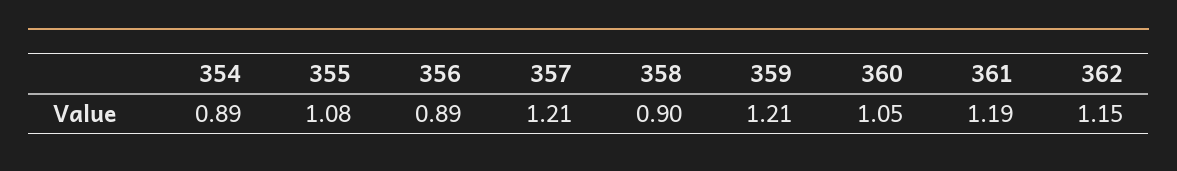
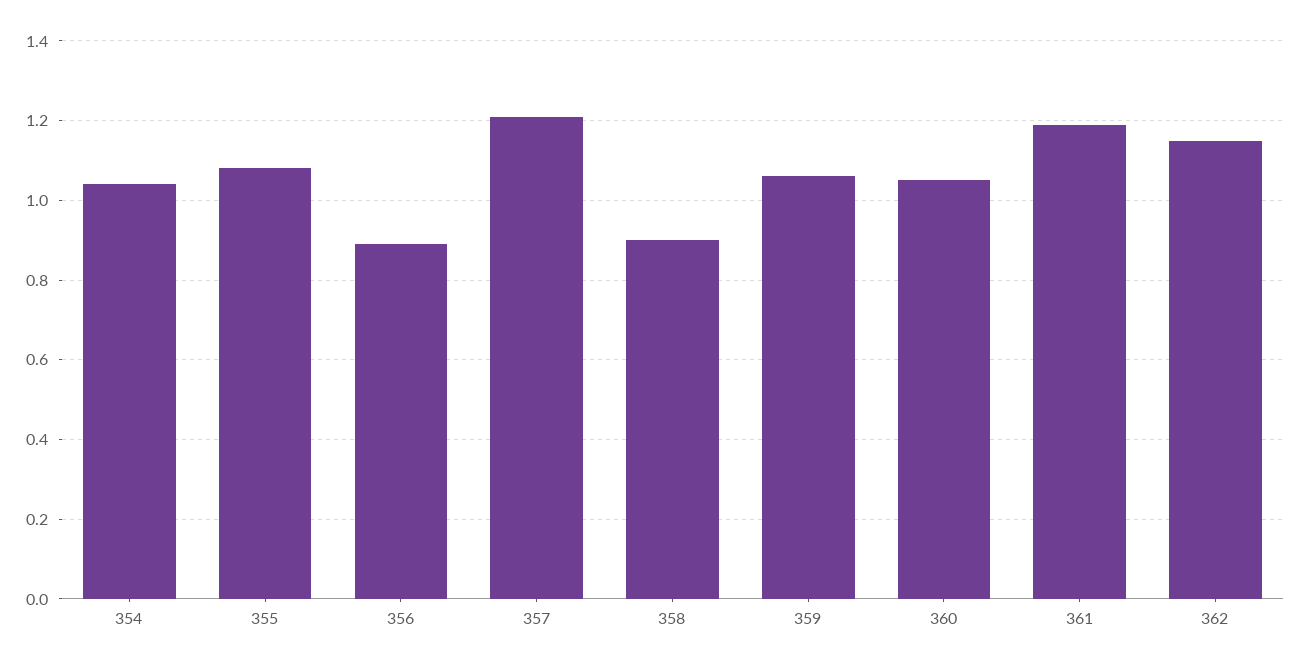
  {
-   "354": 0.89,
+   "354": 1.05,
    "355": 1.08,
    "356": 0.89,
    "357": 1.21,
    "358": 0.9,
-   "359": 1.21,
+   "359": 1.05,
    "360": 1.05,
    "361": 1.19,
    "362": 1.15
  }

